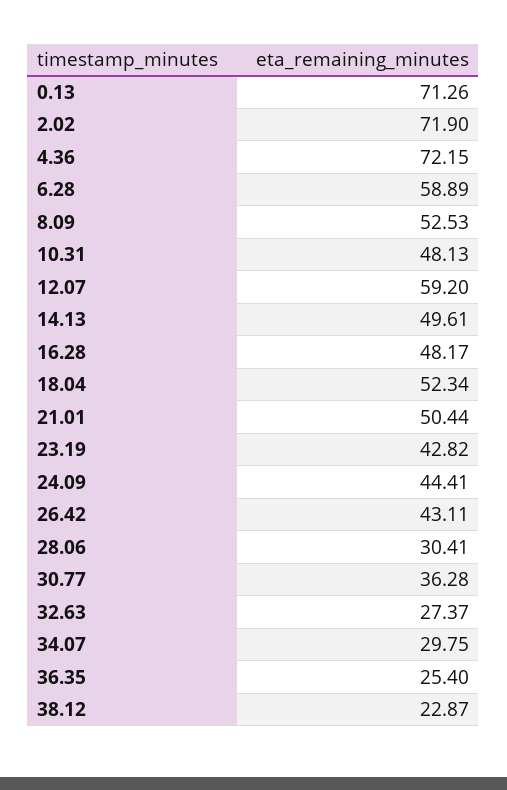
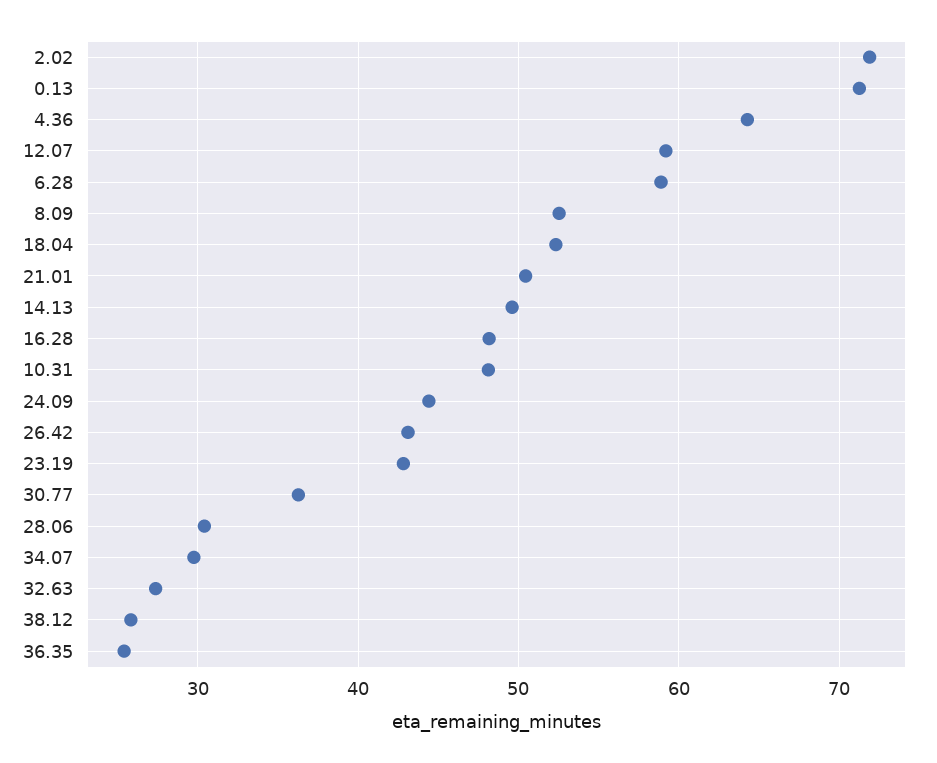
  {
    "0.13": 71.26,
    "2.02": 71.9,
-   "4.36": 72.15,
+   "4.36": 64,
    "6.28": 58.89,
    "8.09": 52.53,
    "10.31": 48.13,
    "12.07": 59.2,
    "14.13": 49.61,
    "16.28": 48.17,
    "18.04": 52.34,
    "21.01": 50.44,
    "23.19": 42.82,
    "24.09": 44.41,
    "26.42": 43.11,
    "28.06": 30.41,
    "30.77": 36.28,
    "32.63": 27.37,
    "34.07": 29.75,
    "36.35": 25.4,
-   "38.12": 22.87
+   "38.12": 26
  }

